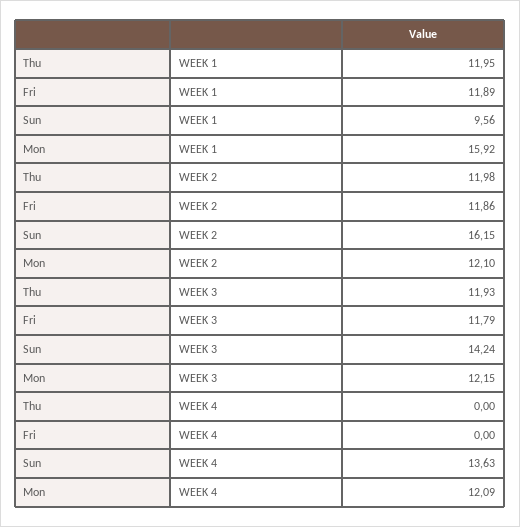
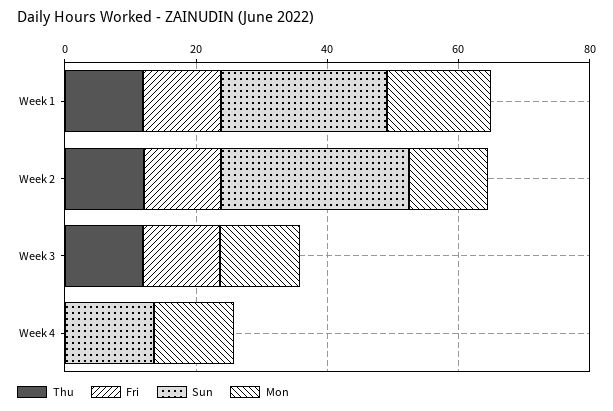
  {
    "Thu": {
      "WEEK 1": 11.95,
      "WEEK 2": 11.98,
      "WEEK 3": 11.93,
      "WEEK 4": 0
    },
    "Fri": {
      "WEEK 1": 11.89,
      "WEEK 2": 11.86,
      "WEEK 3": 11.79,
      "WEEK 4": 0
    },
    "Sun": {
-     "WEEK 1": 9.56,
+     "WEEK 1": 25,
-     "WEEK 2": 16.15,
+     "WEEK 2": 30,
-     "WEEK 3": 14.24,
+     "WEEK 3": 0,
      "WEEK 4": 13.63
    },
    "Mon": {
      "WEEK 1": 15.92,
      "WEEK 2": 12.1,
      "WEEK 3": 12.15,
      "WEEK 4": 12.09
    }
  }

